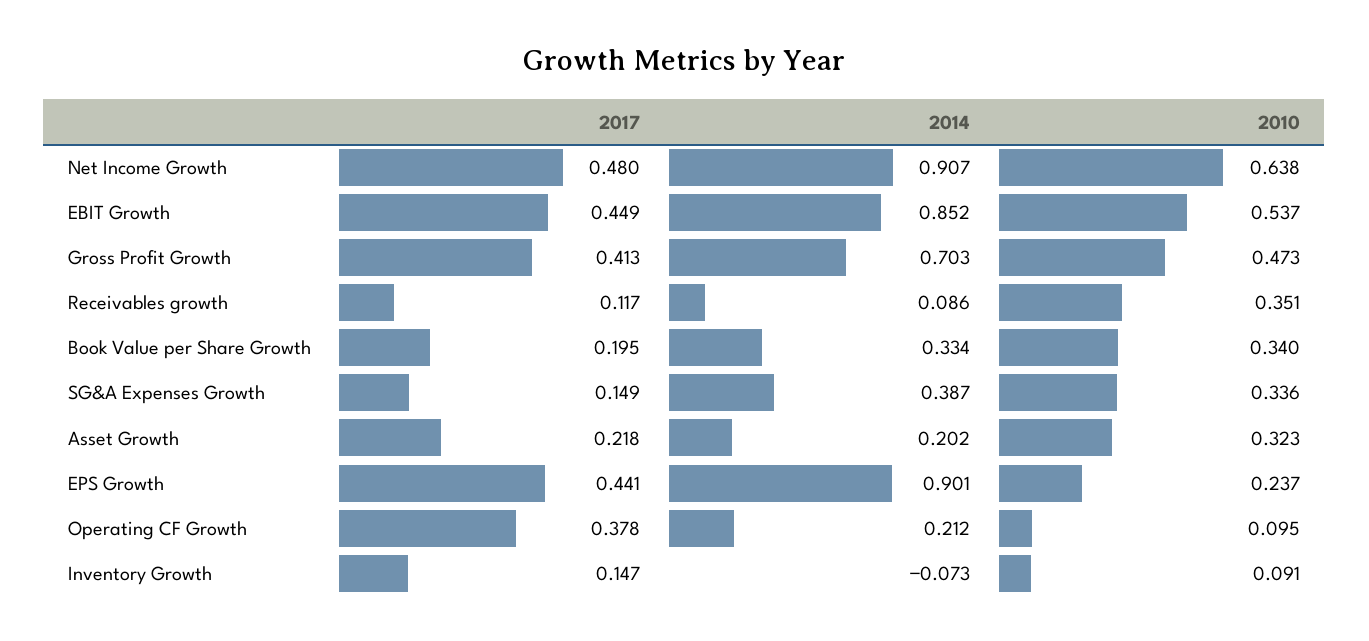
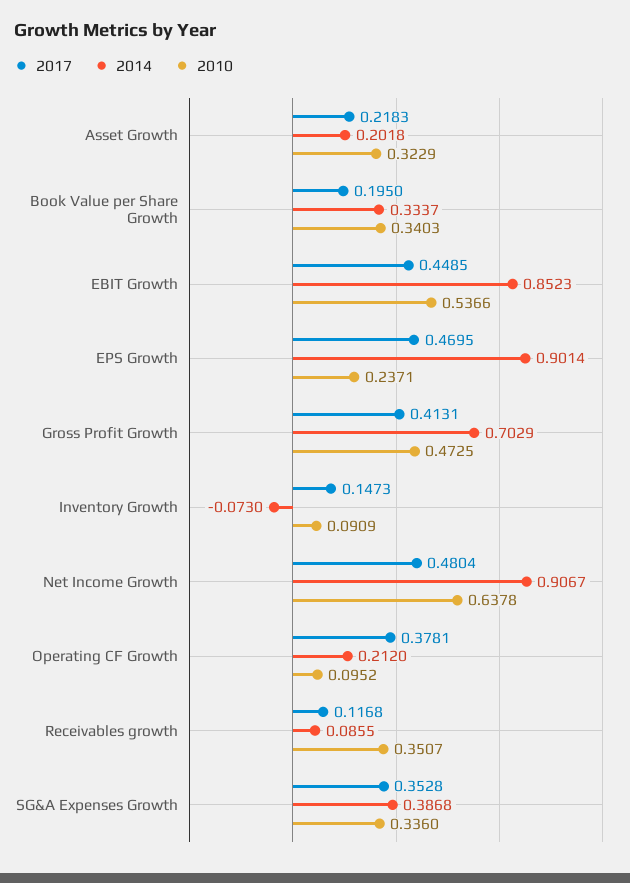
  {
    "2017": {
      "Net Income Growth": 0.4804,
      "EBIT Growth": 0.4485,
      "Gross Profit Growth": 0.4131,
      "Receivables growth": 0.1168,
      "Book Value per Share Growth": 0.195,
-     "SG&A Expenses Growth": 0.149,
+     "SG&A Expenses Growth": 0.3528,
      "Asset Growth": 0.2183,
-     "EPS Growth": 0.441,
+     "EPS Growth": 0.4695,
      "Operating CF Growth": 0.3781,
      "Inventory Growth": 0.1473
    },
    "2014": {
      "Net Income Growth": 0.9067,
      "EBIT Growth": 0.8523,
      "Gross Profit Growth": 0.7029,
      "Receivables growth": 0.0855,
      "Book Value per Share Growth": 0.3337,
      "SG&A Expenses Growth": 0.3868,
      "Asset Growth": 0.2018,
      "EPS Growth": 0.9014,
      "Operating CF Growth": 0.212,
      "Inventory Growth": -0.073
    },
    "2010": {
      "Net Income Growth": 0.6378,
      "EBIT Growth": 0.5366,
      "Gross Profit Growth": 0.4725,
      "Receivables growth": 0.3507,
      "Book Value per Share Growth": 0.3403,
      "SG&A Expenses Growth": 0.336,
      "Asset Growth": 0.3229,
      "EPS Growth": 0.2371,
      "Operating CF Growth": 0.0952,
      "Inventory Growth": 0.0909
    }
  }

